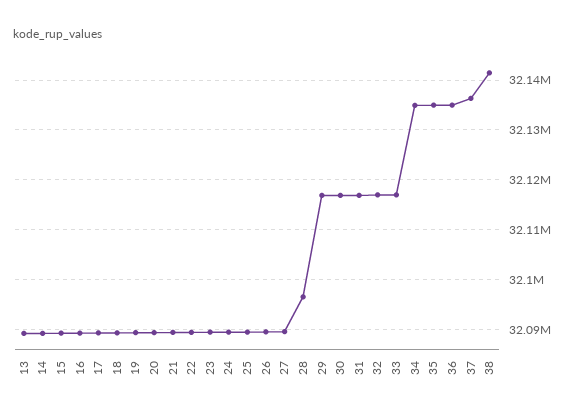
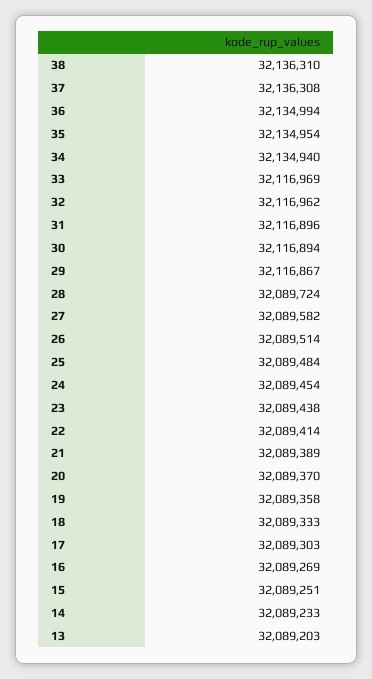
  {
    "13": 32089203,
    "14": 32089233,
    "15": 32089251,
    "16": 32089269,
    "17": 32089303,
    "18": 32089333,
    "19": 32089358,
    "20": 32089370,
    "21": 32089389,
    "22": 32089414,
    "23": 32089438,
    "24": 32089454,
    "25": 32089484,
    "26": 32089514,
    "27": 32089582,
-   "28": 32096000,
+   "28": 32089724,
    "29": 32116867,
    "30": 32116894,
    "31": 32116896,
    "32": 32116962,
    "33": 32116969,
    "34": 32134940,
    "35": 32134954,
    "36": 32134994,
    "37": 32136308,
-   "38": 32142000
+   "38": 32136310
  }

